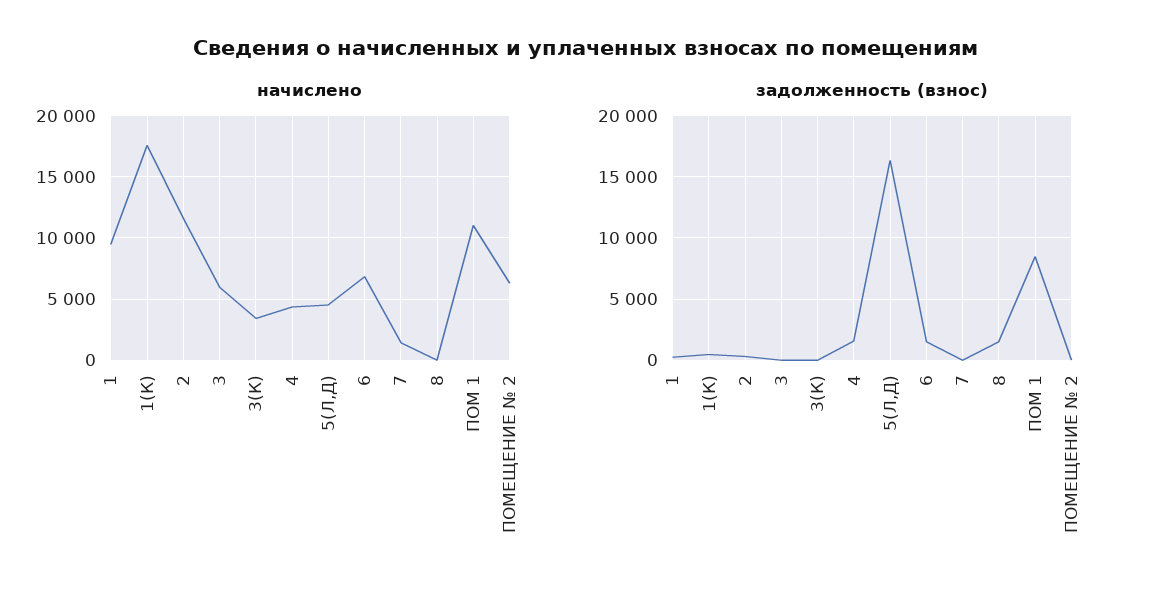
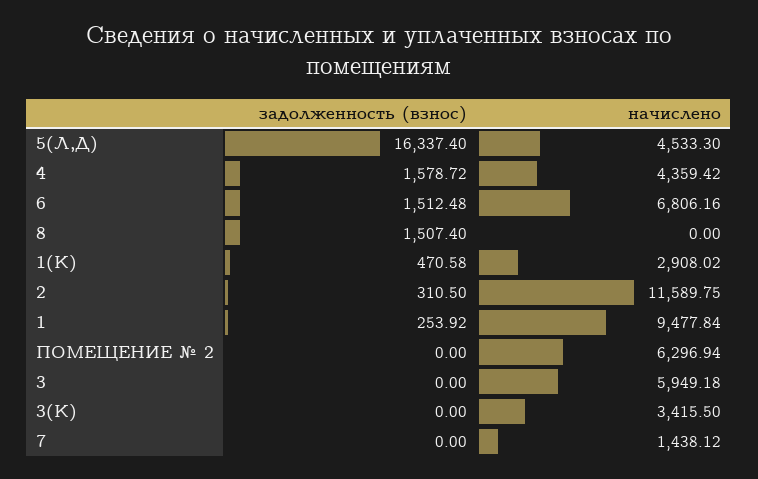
  {
    "начислено": {
      "1": 9477.84,
-     "1(К)": 17500,
+     "1(К)": 2908.02,
      "2": 11589.75,
      "3": 5949.18,
      "3(К)": 3415.5,
      "4": 4359.42,
      "5(Л,Д)": 4533.3,
      "6": 6806.16,
      "7": 1438.12,
      "8": 0,
-     "ПОМ 1": 11000,
      "ПОМЕЩЕНИЕ № 2": 6296.94
    },
    "задолженность (взнос)": {
      "1": 253.92,
      "1(К)": 470.58,
      "2": 310.5,
      "3": 0,
      "3(К)": 0,
      "4": 1578.72,
      "5(Л,Д)": 16337.4,
      "6": 1512.48,
      "7": 0,
      "8": 1507.4,
-     "ПОМ 1": 8500,
      "ПОМЕЩЕНИЕ № 2": 0
    }
  }

